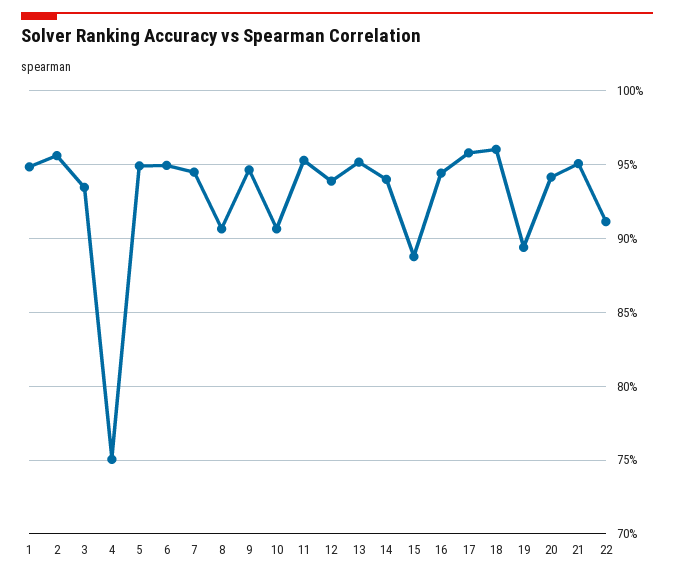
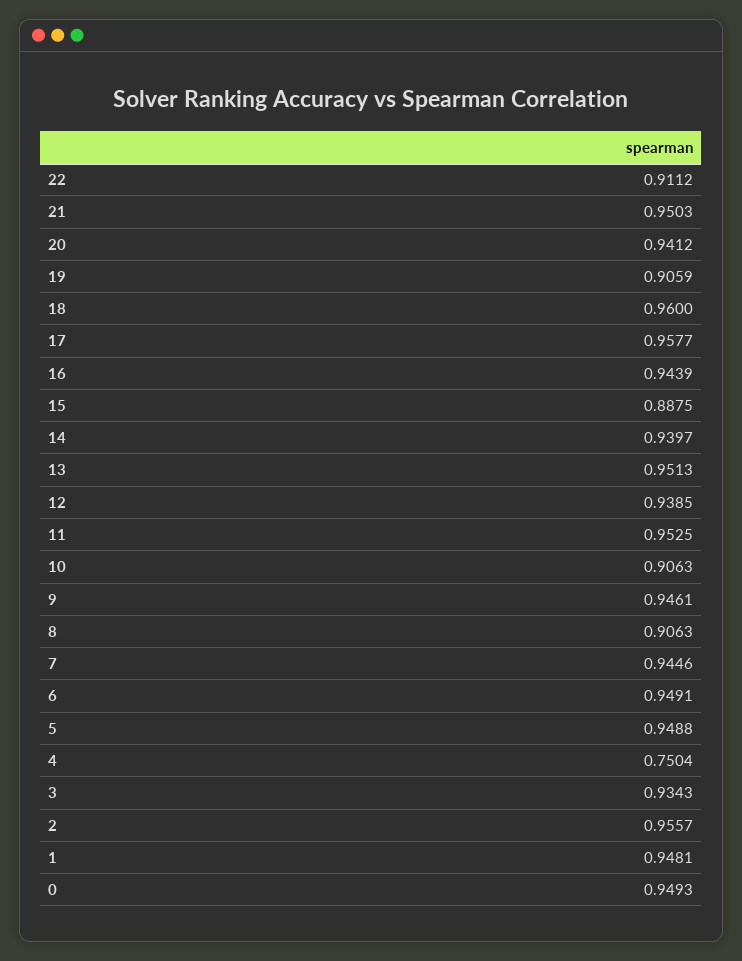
  {
    "1": 0.9481,
    "2": 0.9557,
    "3": 0.9343,
    "4": 0.7504,
    "5": 0.9488,
    "6": 0.9491,
    "7": 0.9446,
    "8": 0.9063,
    "9": 0.9461,
    "10": 0.9063,
    "11": 0.9525,
    "12": 0.9385,
    "13": 0.9513,
    "14": 0.9397,
    "15": 0.8875,
    "16": 0.9439,
    "17": 0.9577,
    "18": 0.96,
-   "19": 0.895,
+   "19": 0.9059,
    "20": 0.9412,
    "21": 0.9503,
-   "22": 0.9112
+   "22": 0.9112,
+   "0": 0.9493
  }

